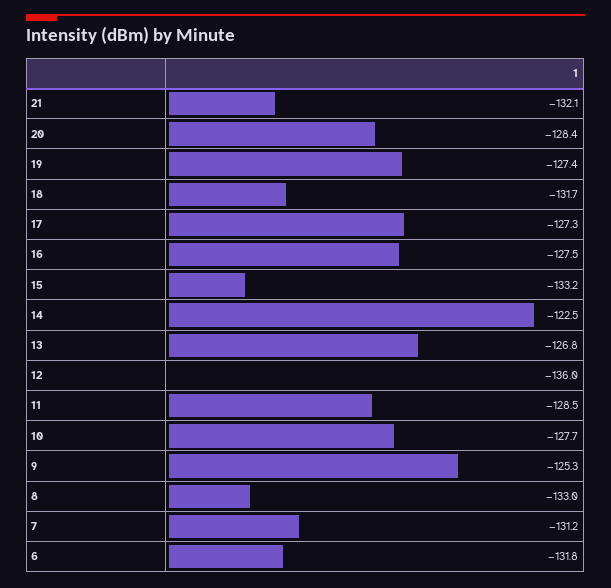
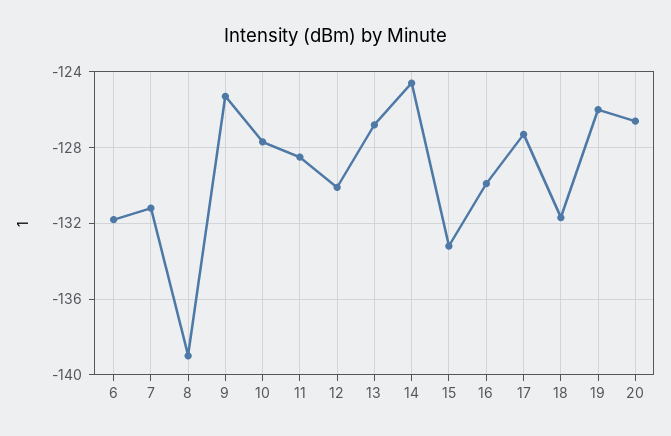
  {
-   "21": -132.1,
-   "20": -128.4,
+   "20": -126.5,
-   "19": -127.4,
+   "19": -126,
    "18": -131.7,
    "17": -127.3,
-   "16": -127.5,
+   "16": -130,
    "15": -133.2,
-   "14": -122.5,
+   "14": -124.5,
    "13": -126.8,
-   "12": -136,
+   "12": -130,
    "11": -128.5,
    "10": -127.7,
    "9": -125.3,
-   "8": -133,
+   "8": -139,
    "7": -131.2,
    "6": -131.8
  }

